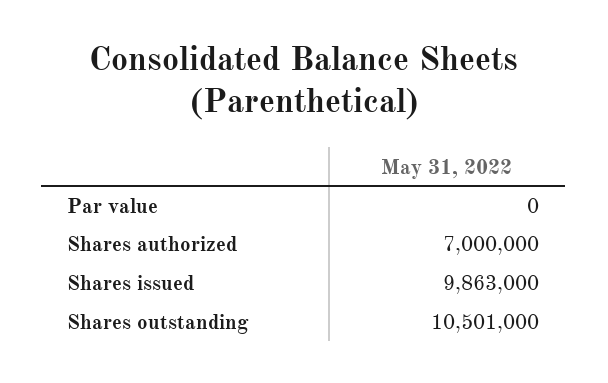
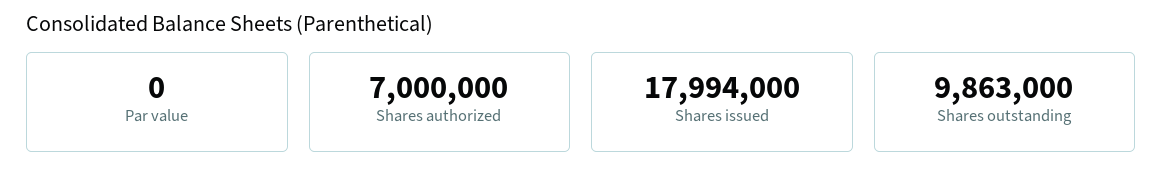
  {
    "Par value": 0,
    "Shares authorized": 7000000,
-   "Shares issued": 9863000,
+   "Shares issued": 17994000,
-   "Shares outstanding": 10501000
+   "Shares outstanding": 9863000
  }

